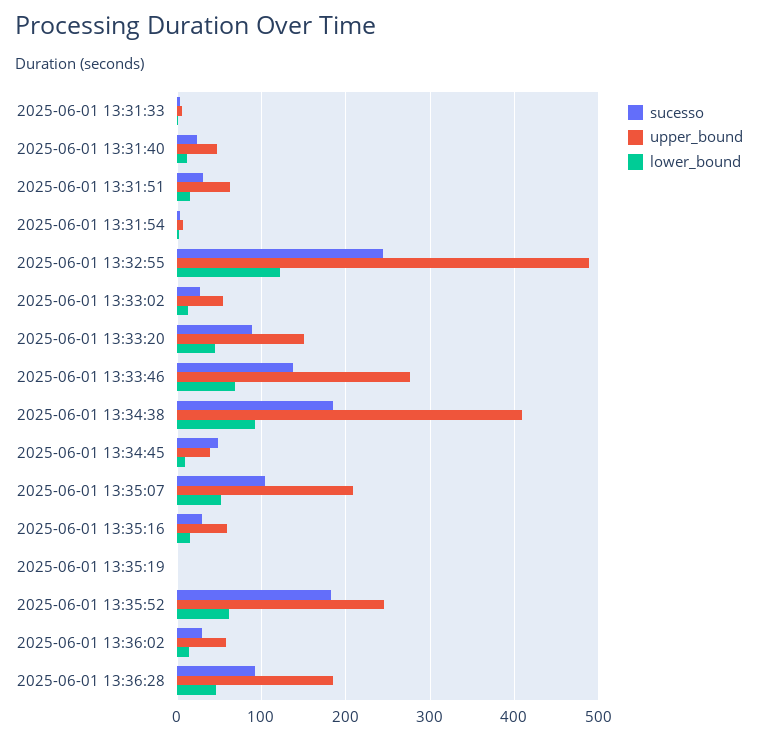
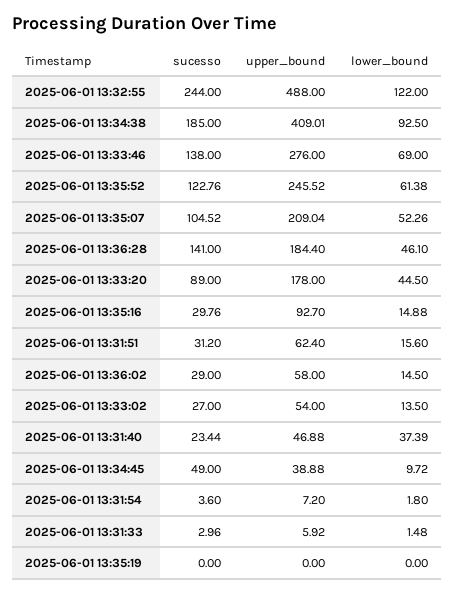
  {
    "sucesso": {
      "2025-06-01 13:31:33": 2.96,
      "2025-06-01 13:31:40": 23.44,
      "2025-06-01 13:31:51": 31.2,
      "2025-06-01 13:31:54": 3.6,
      "2025-06-01 13:32:55": 244,
      "2025-06-01 13:33:02": 27,
      "2025-06-01 13:33:20": 89,
      "2025-06-01 13:33:46": 138,
      "2025-06-01 13:34:38": 185,
      "2025-06-01 13:34:45": 49,
      "2025-06-01 13:35:07": 104.52,
      "2025-06-01 13:35:16": 29.76,
      "2025-06-01 13:35:19": 0,
-     "2025-06-01 13:35:52": 180,
+     "2025-06-01 13:35:52": 122.76,
      "2025-06-01 13:36:02": 29,
-     "2025-06-01 13:36:28": 90
+     "2025-06-01 13:36:28": 141
    },
    "upper_bound": {
      "2025-06-01 13:31:33": 5.92,
      "2025-06-01 13:31:40": 46.88,
      "2025-06-01 13:31:51": 62.4,
      "2025-06-01 13:31:54": 7.2,
      "2025-06-01 13:32:55": 488,
      "2025-06-01 13:33:02": 54,
-     "2025-06-01 13:33:20": 150,
+     "2025-06-01 13:33:20": 178,
      "2025-06-01 13:33:46": 276,
      "2025-06-01 13:34:38": 409.01,
      "2025-06-01 13:34:45": 38.88,
      "2025-06-01 13:35:07": 209.04,
-     "2025-06-01 13:35:16": 60,
+     "2025-06-01 13:35:16": 92.7,
      "2025-06-01 13:35:19": 0,
      "2025-06-01 13:35:52": 245.52,
      "2025-06-01 13:36:02": 58,
      "2025-06-01 13:36:28": 184.4
    },
    "lower_bound": {
      "2025-06-01 13:31:33": 1.48,
-     "2025-06-01 13:31:40": 10,
+     "2025-06-01 13:31:40": 37.39,
      "2025-06-01 13:31:51": 15.6,
      "2025-06-01 13:31:54": 1.8,
      "2025-06-01 13:32:55": 122,
      "2025-06-01 13:33:02": 13.5,
      "2025-06-01 13:33:20": 44.5,
      "2025-06-01 13:33:46": 69,
      "2025-06-01 13:34:38": 92.5,
      "2025-06-01 13:34:45": 9.72,
      "2025-06-01 13:35:07": 52.26,
      "2025-06-01 13:35:16": 14.88,
      "2025-06-01 13:35:19": 0,
      "2025-06-01 13:35:52": 61.38,
      "2025-06-01 13:36:02": 14.5,
      "2025-06-01 13:36:28": 46.1
    }
  }

